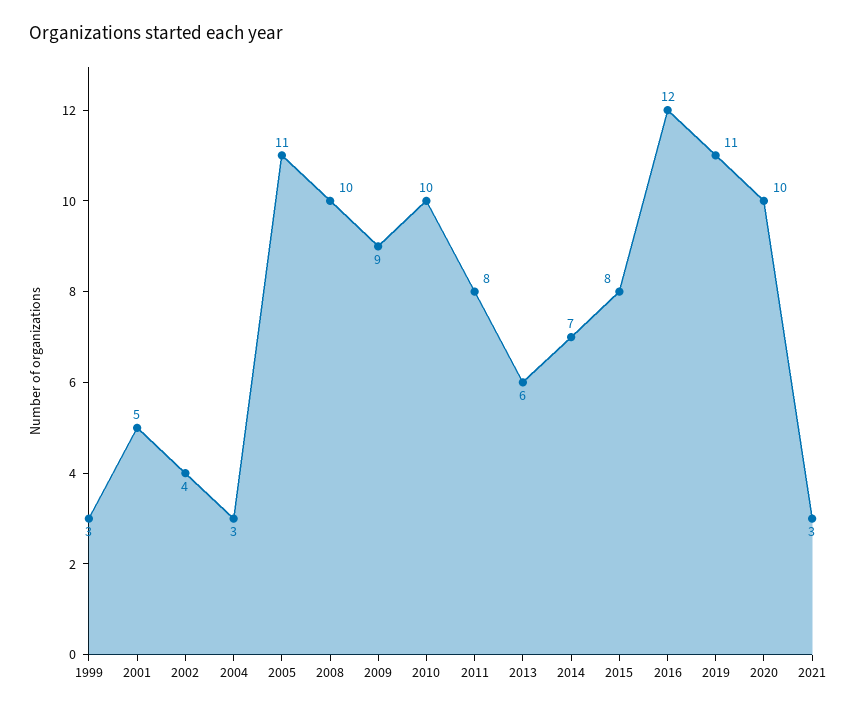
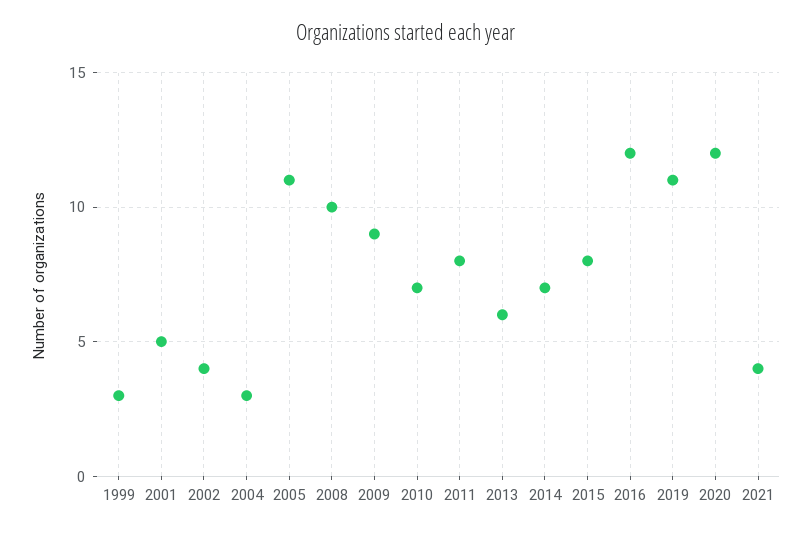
  {
    "1999": 3,
    "2001": 5,
    "2002": 4,
    "2004": 3,
    "2005": 11,
    "2008": 10,
    "2009": 9,
-   "2010": 10,
+   "2010": 7,
    "2011": 8,
    "2013": 6,
    "2014": 7,
    "2015": 8,
    "2016": 12,
    "2019": 11,
-   "2020": 10,
+   "2020": 12,
-   "2021": 3
+   "2021": 4
  }

